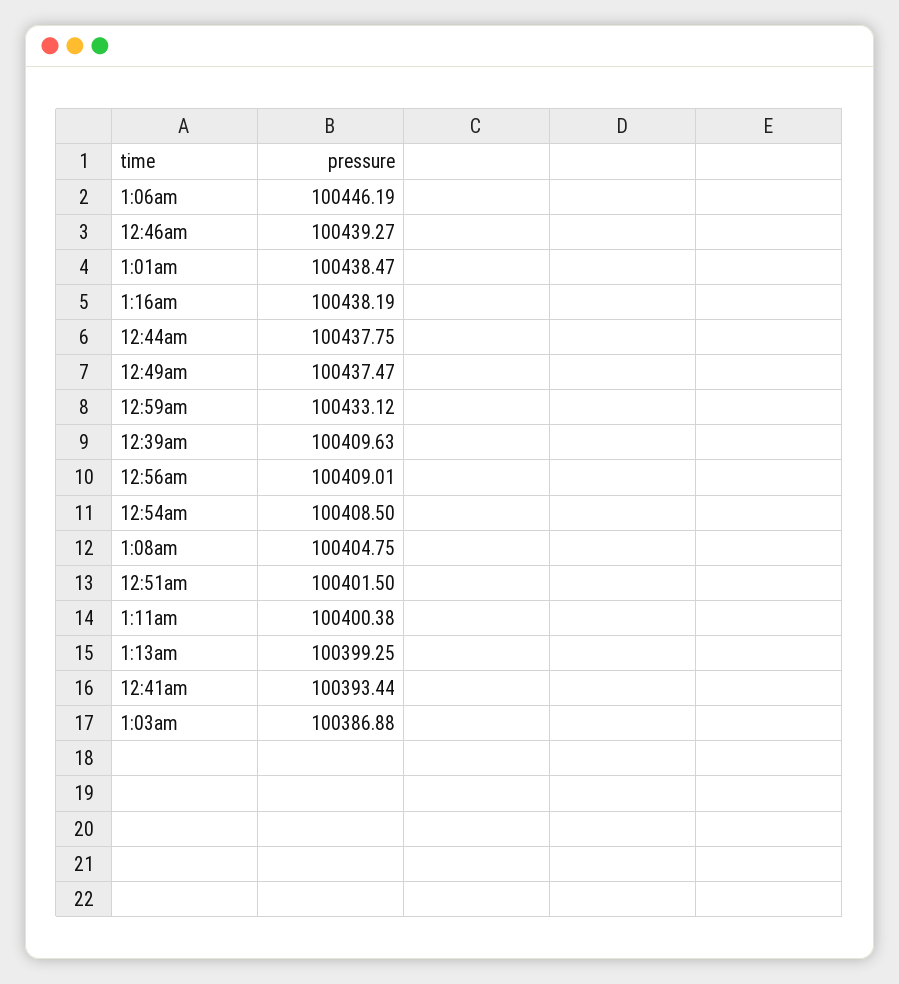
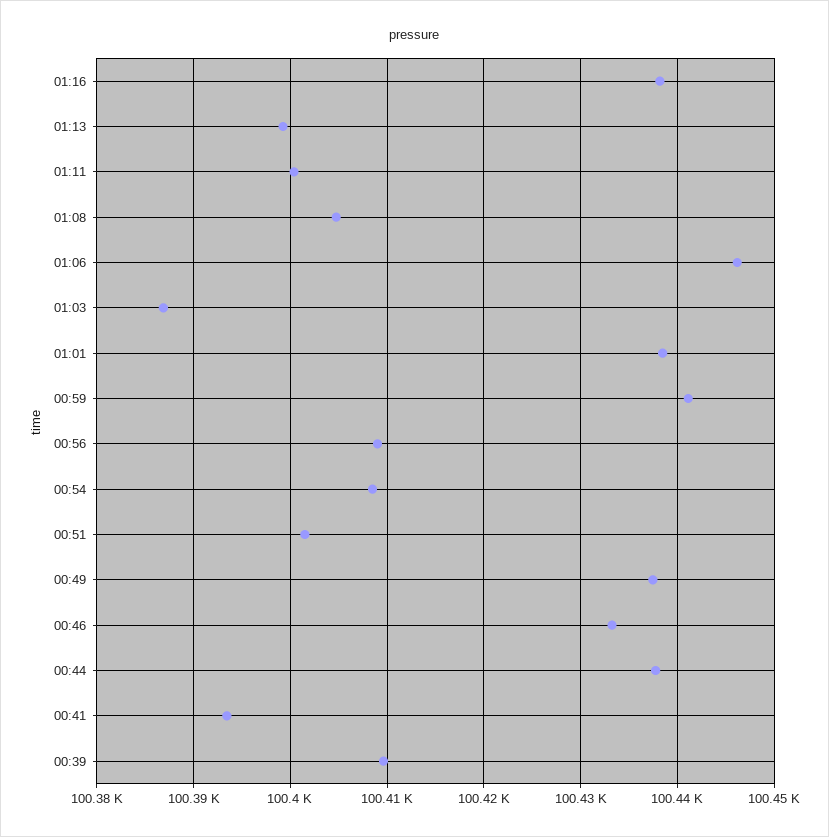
  {
    "1:06am": 100446.19,
-   "12:46am": 100439.27,
+   "12:46am": 100433,
    "1:01am": 100438.47,
    "1:16am": 100438.19,
    "12:44am": 100437.75,
    "12:49am": 100437.47,
-   "12:59am": 100433.12,
+   "12:59am": 100441,
    "12:39am": 100409.63,
    "12:56am": 100409.01,
    "12:54am": 100408.5,
    "1:08am": 100404.75,
    "12:51am": 100401.5,
    "1:11am": 100400.38,
    "1:13am": 100399.25,
    "12:41am": 100393.44,
    "1:03am": 100386.88
  }

